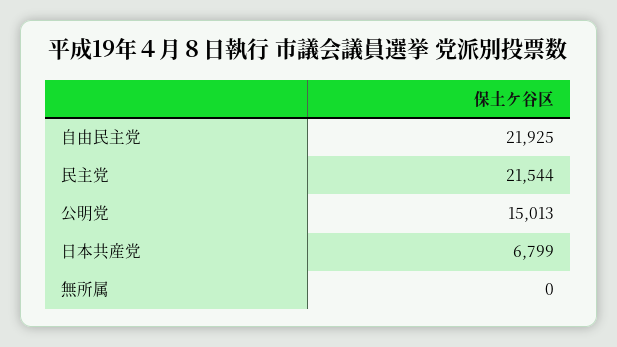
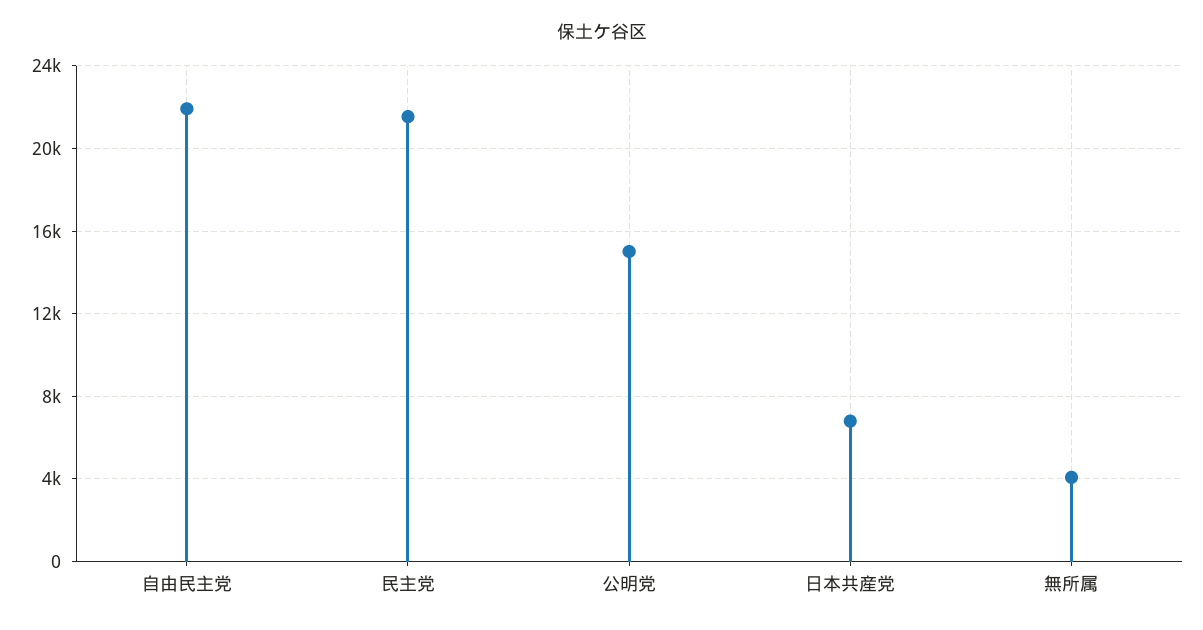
  {
    "自由民主党": 21925,
    "民主党": 21544,
    "公明党": 15013,
    "日本共産党": 6799,
-   "無所属": 0
+   "無所属": 4000
  }

